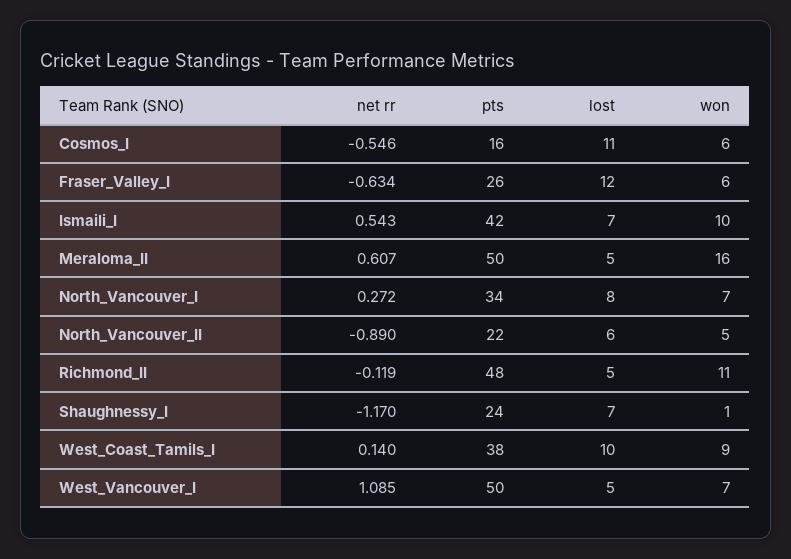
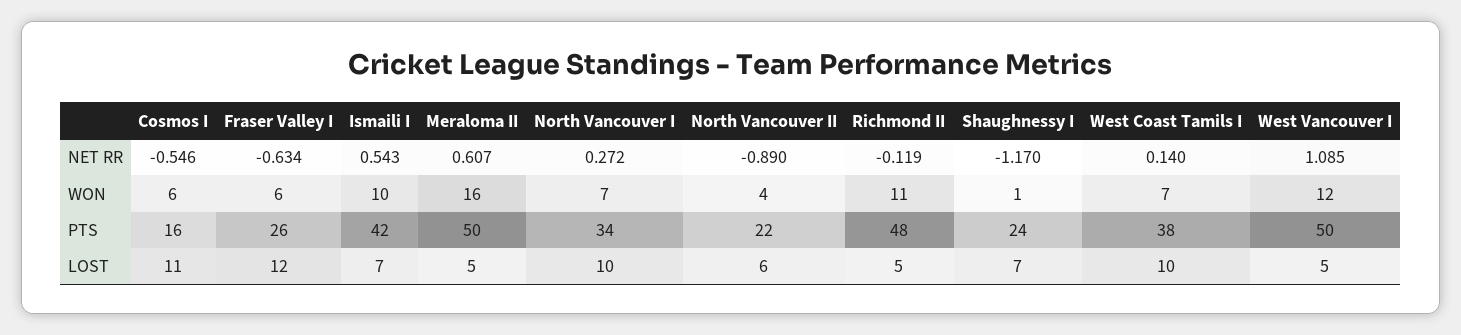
  {
    "net rr": {
      "Cosmos_I": -0.546,
      "Fraser_Valley_I": -0.634,
      "Ismaili_I": 0.543,
      "Meraloma_II": 0.607,
      "North_Vancouver_I": 0.272,
      "North_Vancouver_II": -0.89,
      "Richmond_II": -0.119,
      "Shaughnessy_I": -1.17,
      "West_Coast_Tamils_I": 0.14,
      "West_Vancouver_I": 1.085
    },
    "pts": {
      "Cosmos_I": 16,
      "Fraser_Valley_I": 26,
      "Ismaili_I": 42,
      "Meraloma_II": 50,
      "North_Vancouver_I": 34,
      "North_Vancouver_II": 22,
      "Richmond_II": 48,
      "Shaughnessy_I": 24,
      "West_Coast_Tamils_I": 38,
      "West_Vancouver_I": 50
    },
    "lost": {
      "Cosmos_I": 11,
      "Fraser_Valley_I": 12,
      "Ismaili_I": 7,
      "Meraloma_II": 5,
-     "North_Vancouver_I": 8,
+     "North_Vancouver_I": 10,
      "North_Vancouver_II": 6,
      "Richmond_II": 5,
      "Shaughnessy_I": 7,
      "West_Coast_Tamils_I": 10,
      "West_Vancouver_I": 5
    },
    "won": {
      "Cosmos_I": 6,
      "Fraser_Valley_I": 6,
      "Ismaili_I": 10,
      "Meraloma_II": 16,
      "North_Vancouver_I": 7,
-     "North_Vancouver_II": 5,
+     "North_Vancouver_II": 4,
      "Richmond_II": 11,
      "Shaughnessy_I": 1,
-     "West_Coast_Tamils_I": 9,
+     "West_Coast_Tamils_I": 7,
-     "West_Vancouver_I": 7
+     "West_Vancouver_I": 12
    }
  }

